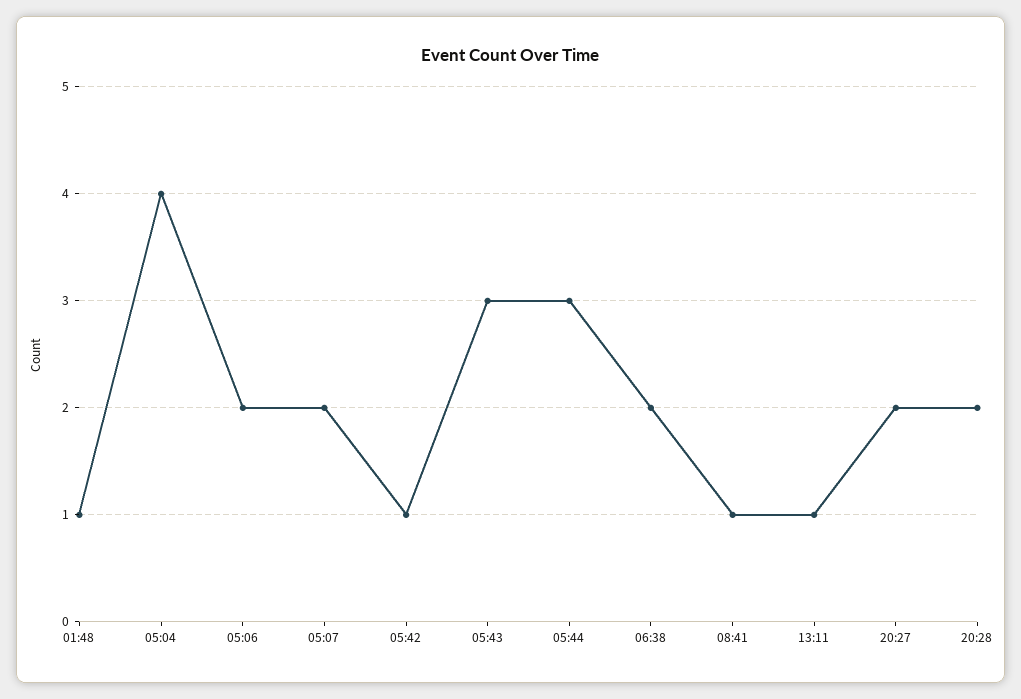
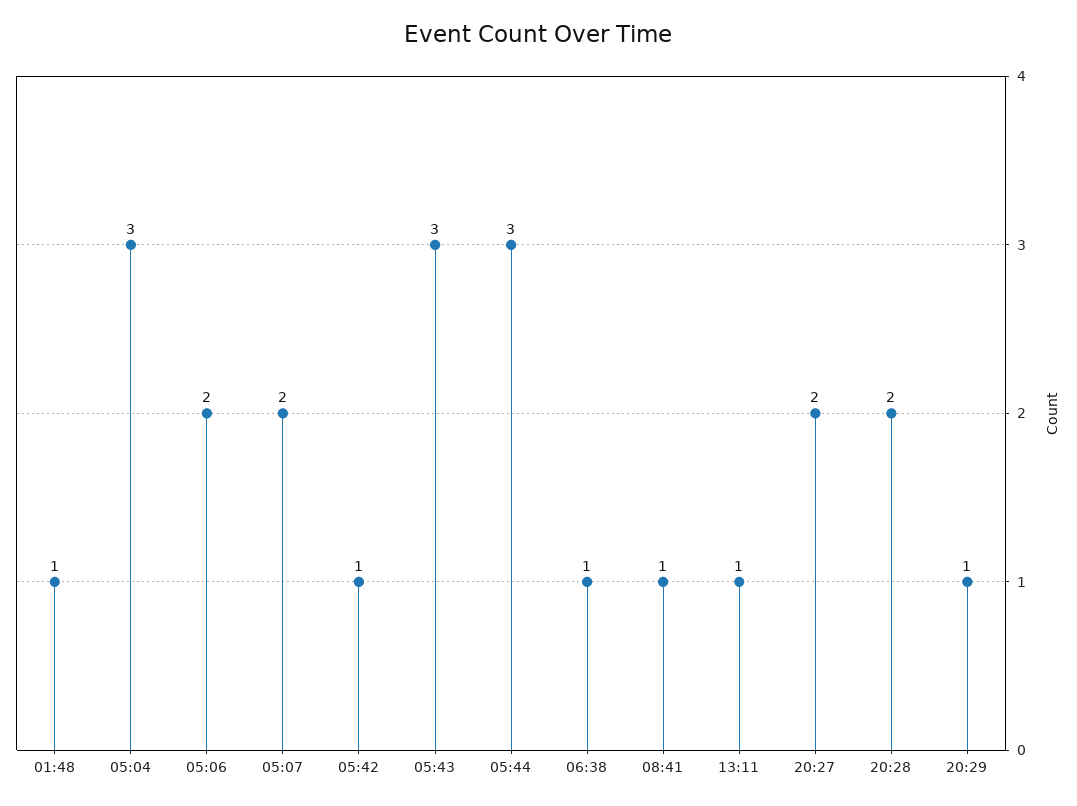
  {
    "01:48": 1,
-   "05:04": 4,
+   "05:04": 3,
    "05:06": 2,
    "05:07": 2,
    "05:42": 1,
    "05:43": 3,
    "05:44": 3,
-   "06:38": 2,
+   "06:38": 1,
    "08:41": 1,
    "13:11": 1,
    "20:27": 2,
-   "20:28": 2
+   "20:28": 2,
+   "20:29": 1
  }

